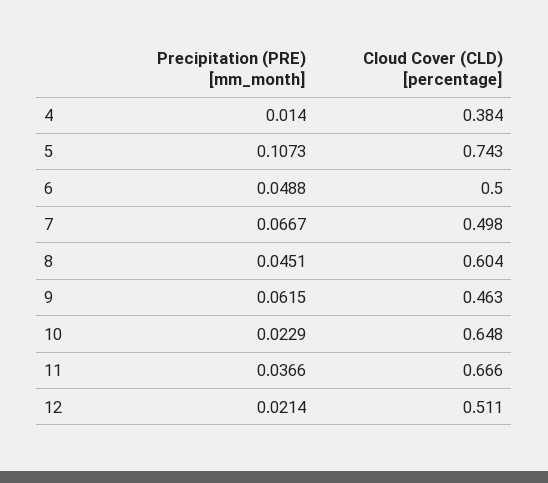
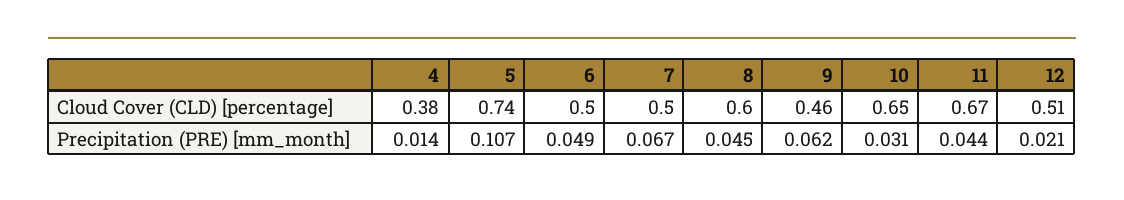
  {
    "Precipitation (PRE) [mm_month]": {
      "4": 0.014,
      "5": 0.1073,
      "6": 0.0488,
      "7": 0.0667,
      "8": 0.0451,
      "9": 0.0615,
-     "10": 0.0229,
+     "10": 0.031,
-     "11": 0.0366,
+     "11": 0.044,
      "12": 0.0214
    },
    "Cloud Cover (CLD) [percentage]": {
      "4": 0.384,
      "5": 0.743,
      "6": 0.5,
      "7": 0.498,
      "8": 0.604,
      "9": 0.463,
      "10": 0.648,
      "11": 0.666,
      "12": 0.511
    }
  }

